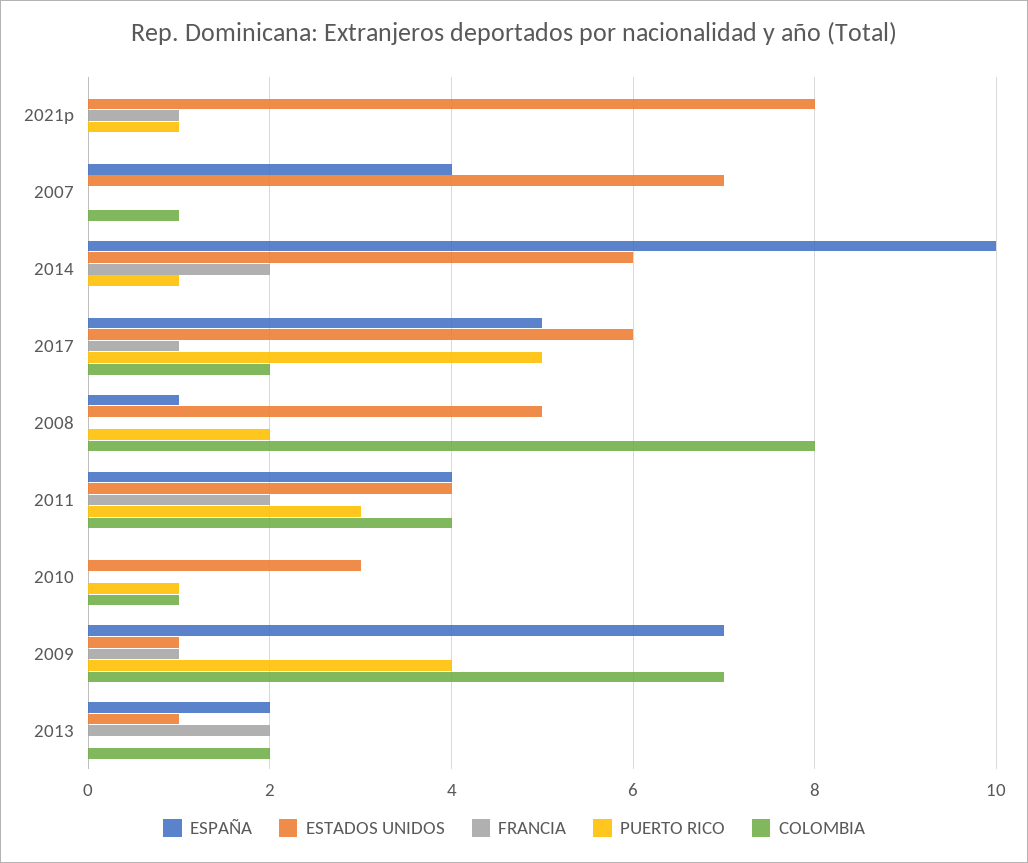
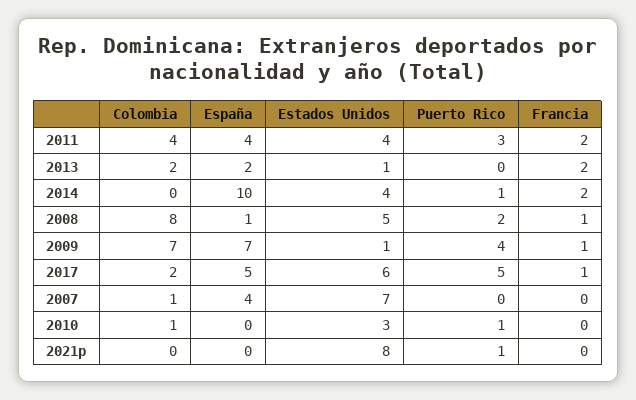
  {
    "ESPAÑA": {
      "2021p": 0,
      "2007": 4,
      "2014": 10,
      "2017": 5,
      "2008": 1,
      "2011": 4,
      "2010": 0,
      "2009": 7,
      "2013": 2
    },
    "ESTADOS UNIDOS": {
      "2021p": 8,
      "2007": 7,
-     "2014": 6,
+     "2014": 4,
      "2017": 6,
      "2008": 5,
      "2011": 4,
      "2010": 3,
      "2009": 1,
      "2013": 1
    },
    "FRANCIA": {
-     "2021p": 1,
+     "2021p": 0,
      "2007": 0,
      "2014": 2,
      "2017": 1,
-     "2008": 0,
+     "2008": 1,
      "2011": 2,
      "2010": 0,
      "2009": 1,
      "2013": 2
    },
    "PUERTO RICO": {
      "2021p": 1,
      "2007": 0,
      "2014": 1,
      "2017": 5,
      "2008": 2,
      "2011": 3,
      "2010": 1,
      "2009": 4,
      "2013": 0
    },
    "COLOMBIA": {
      "2021p": 0,
      "2007": 1,
      "2014": 0,
      "2017": 2,
      "2008": 8,
      "2011": 4,
      "2010": 1,
      "2009": 7,
      "2013": 2
    }
  }

